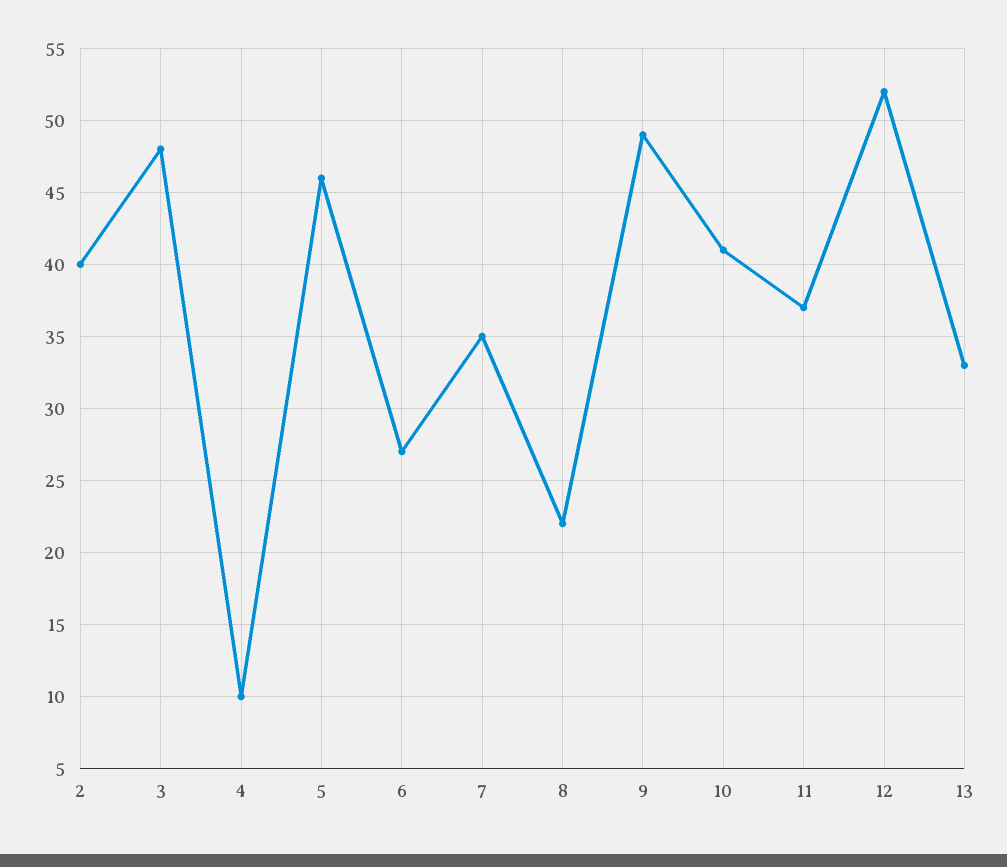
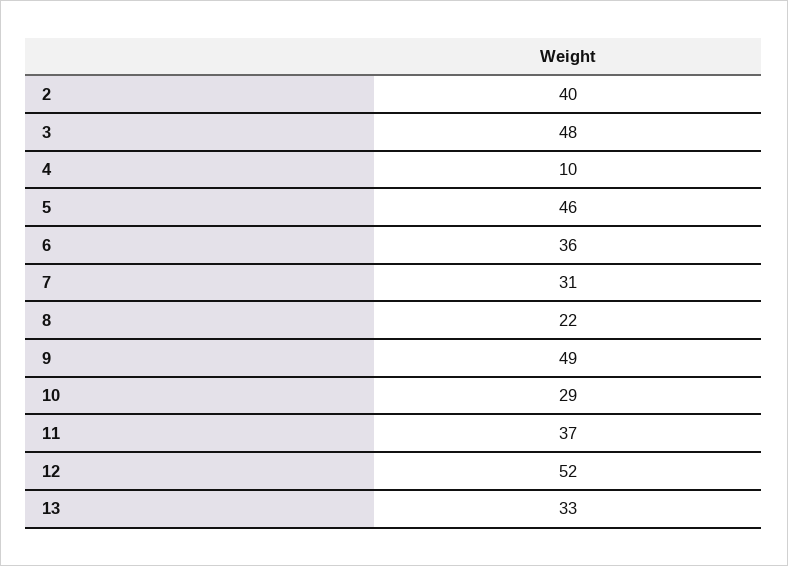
  {
    "2": 40,
    "3": 48,
    "4": 10,
    "5": 46,
-   "6": 27,
+   "6": 36,
-   "7": 35,
+   "7": 31,
    "8": 22,
    "9": 49,
-   "10": 41,
+   "10": 29,
    "11": 37,
    "12": 52,
    "13": 33
  }

